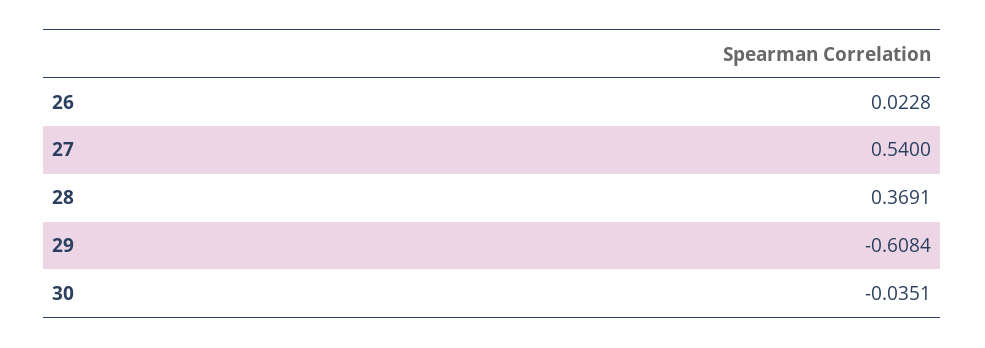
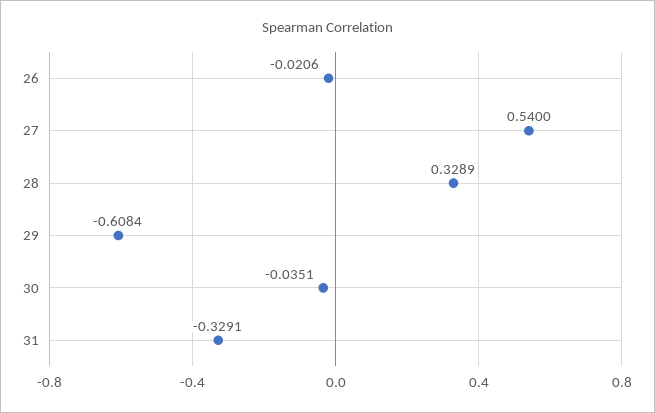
  {
-   "26": 0.0228,
+   "26": -0.0206,
    "27": 0.54,
-   "28": 0.3691,
+   "28": 0.3289,
    "29": -0.6084,
-   "30": -0.0351
+   "30": -0.0351,
+   "31": -0.3291
  }

